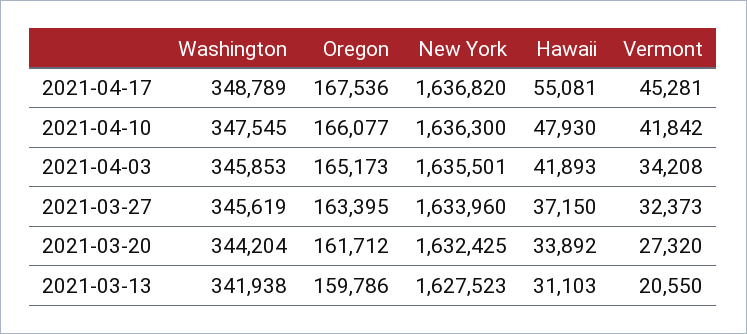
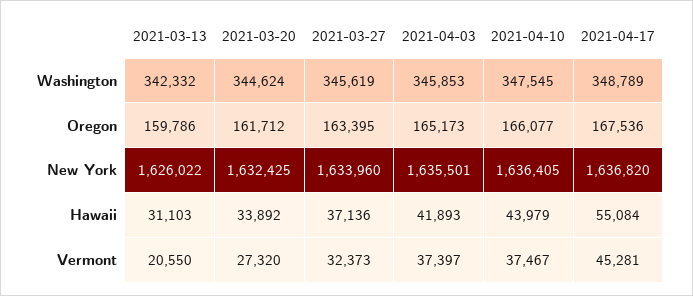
  {
    "Washington": {
      "2021-04-17": 348789,
      "2021-04-10": 347545,
      "2021-04-03": 345853,
      "2021-03-27": 345619,
-     "2021-03-20": 344204,
+     "2021-03-20": 344624,
-     "2021-03-13": 341938
+     "2021-03-13": 342332
    },
    "Oregon": {
      "2021-04-17": 167536,
      "2021-04-10": 166077,
      "2021-04-03": 165173,
      "2021-03-27": 163395,
      "2021-03-20": 161712,
      "2021-03-13": 159786
    },
    "New York": {
      "2021-04-17": 1636820,
-     "2021-04-10": 1636300,
+     "2021-04-10": 1636405,
      "2021-04-03": 1635501,
      "2021-03-27": 1633960,
      "2021-03-20": 1632425,
-     "2021-03-13": 1627523
+     "2021-03-13": 1626022
    },
    "Hawaii": {
-     "2021-04-17": 55081,
+     "2021-04-17": 55084,
-     "2021-04-10": 47930,
+     "2021-04-10": 43979,
      "2021-04-03": 41893,
-     "2021-03-27": 37150,
+     "2021-03-27": 37136,
      "2021-03-20": 33892,
      "2021-03-13": 31103
    },
    "Vermont": {
      "2021-04-17": 45281,
-     "2021-04-10": 41842,
+     "2021-04-10": 37467,
-     "2021-04-03": 34208,
+     "2021-04-03": 37397,
      "2021-03-27": 32373,
      "2021-03-20": 27320,
      "2021-03-13": 20550
    }
  }

